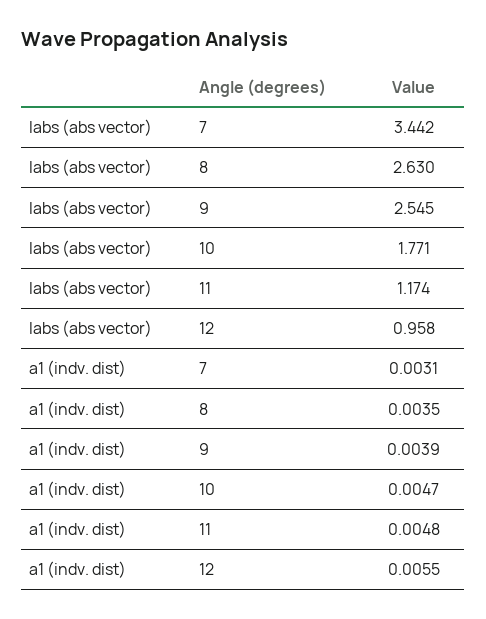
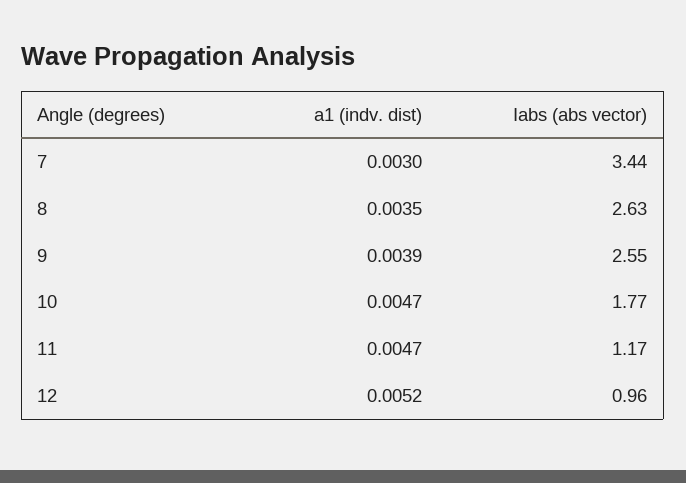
  {
    "Iabs (abs vector)": {
      "7": 3.442,
      "8": 2.63,
      "9": 2.545,
      "10": 1.771,
      "11": 1.174,
      "12": 0.958
    },
    "a1 (indv. dist)": {
-     "7": 0.0031,
+     "7": 0.003,
      "8": 0.0035,
      "9": 0.0039,
      "10": 0.0047,
-     "11": 0.0048,
+     "11": 0.0047,
-     "12": 0.0055
+     "12": 0.0052
    }
  }

